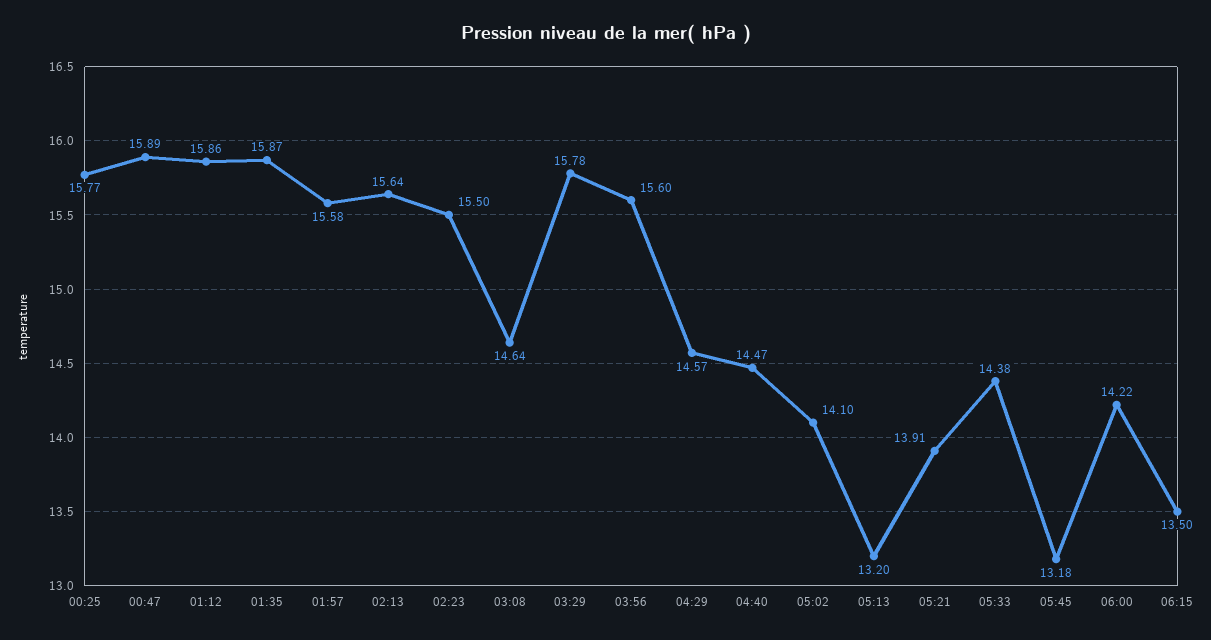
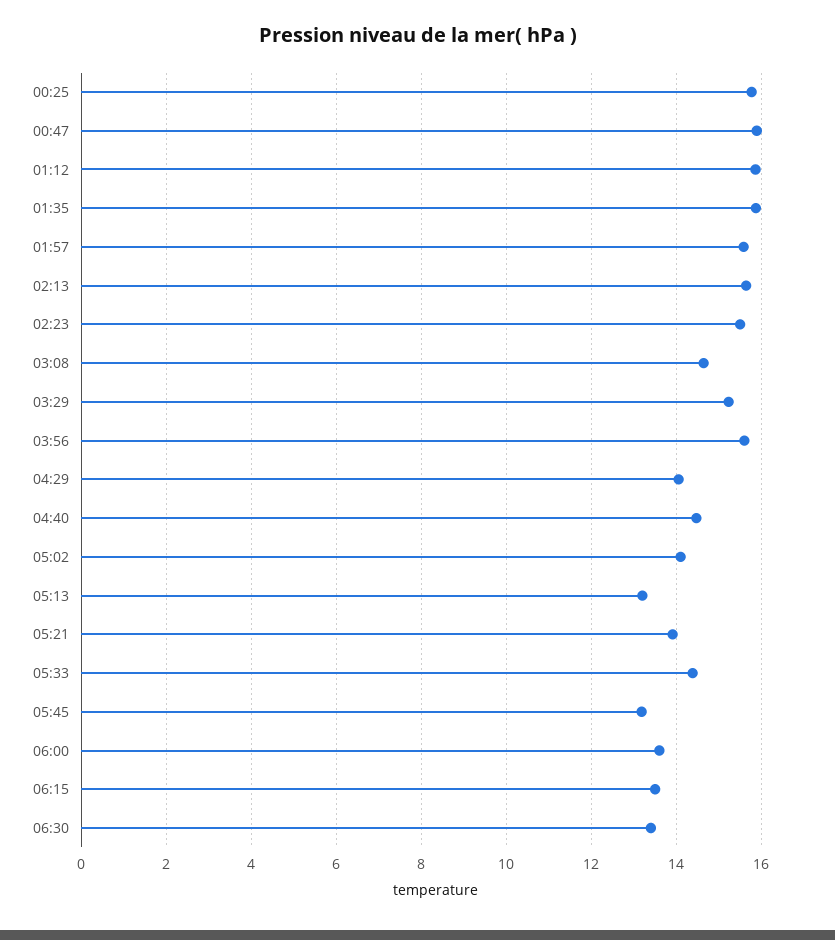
  {
    "00:25": 15.77,
    "00:47": 15.89,
    "01:12": 15.86,
    "01:35": 15.87,
    "01:57": 15.58,
    "02:13": 15.64,
    "02:23": 15.5,
    "03:08": 14.64,
-   "03:29": 15.78,
+   "03:29": 15.2,
    "03:56": 15.6,
-   "04:29": 14.57,
+   "04:29": 14,
    "04:40": 14.47,
    "05:02": 14.1,
    "05:13": 13.2,
    "05:21": 13.91,
    "05:33": 14.38,
    "05:45": 13.18,
-   "06:00": 14.22,
+   "06:00": 13.6,
-   "06:15": 13.5
+   "06:15": 13.5,
+   "06:30": 13.4
  }

